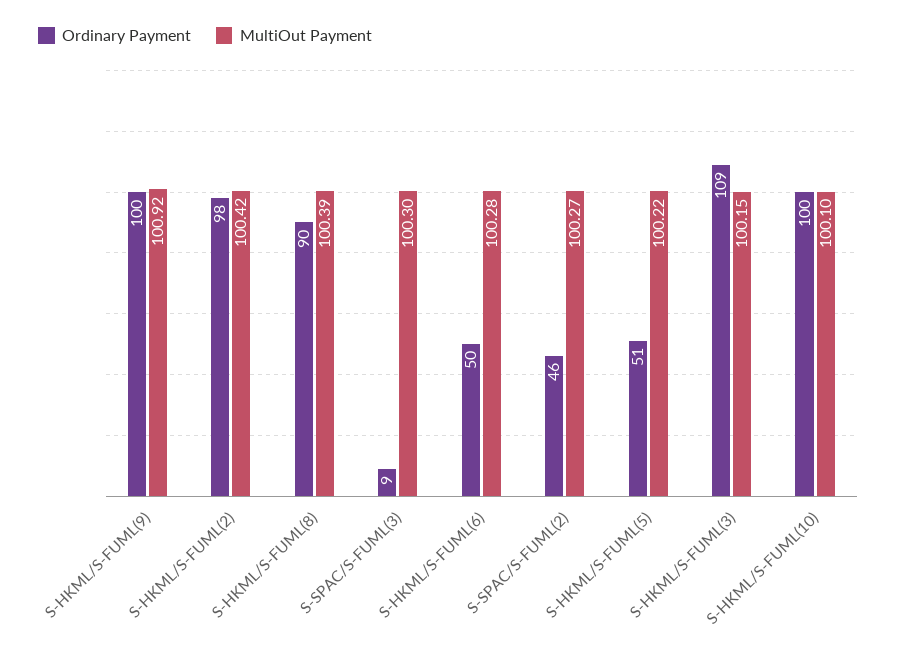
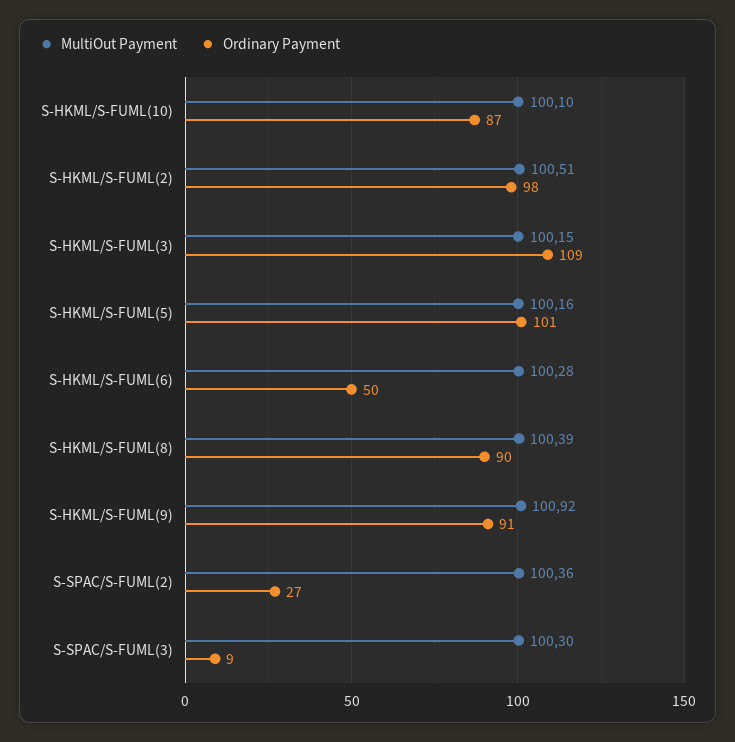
  {
    "Ordinary Payment": {
-     "S-HKML/S-FUML(9)": 100,
+     "S-HKML/S-FUML(9)": 91,
      "S-HKML/S-FUML(2)": 98,
      "S-HKML/S-FUML(8)": 90,
      "S-SPAC/S-FUML(3)": 9,
      "S-HKML/S-FUML(6)": 50,
-     "S-SPAC/S-FUML(2)": 46,
+     "S-SPAC/S-FUML(2)": 27,
-     "S-HKML/S-FUML(5)": 51,
+     "S-HKML/S-FUML(5)": 101,
      "S-HKML/S-FUML(3)": 109,
-     "S-HKML/S-FUML(10)": 100
+     "S-HKML/S-FUML(10)": 87
    },
    "MultiOut Payment": {
      "S-HKML/S-FUML(9)": 100.92,
-     "S-HKML/S-FUML(2)": 100.42,
+     "S-HKML/S-FUML(2)": 100.51,
      "S-HKML/S-FUML(8)": 100.39,
      "S-SPAC/S-FUML(3)": 100.3,
      "S-HKML/S-FUML(6)": 100.28,
-     "S-SPAC/S-FUML(2)": 100.27,
+     "S-SPAC/S-FUML(2)": 100.36,
-     "S-HKML/S-FUML(5)": 100.22,
+     "S-HKML/S-FUML(5)": 100.16,
      "S-HKML/S-FUML(3)": 100.15,
      "S-HKML/S-FUML(10)": 100.1
    }
  }

